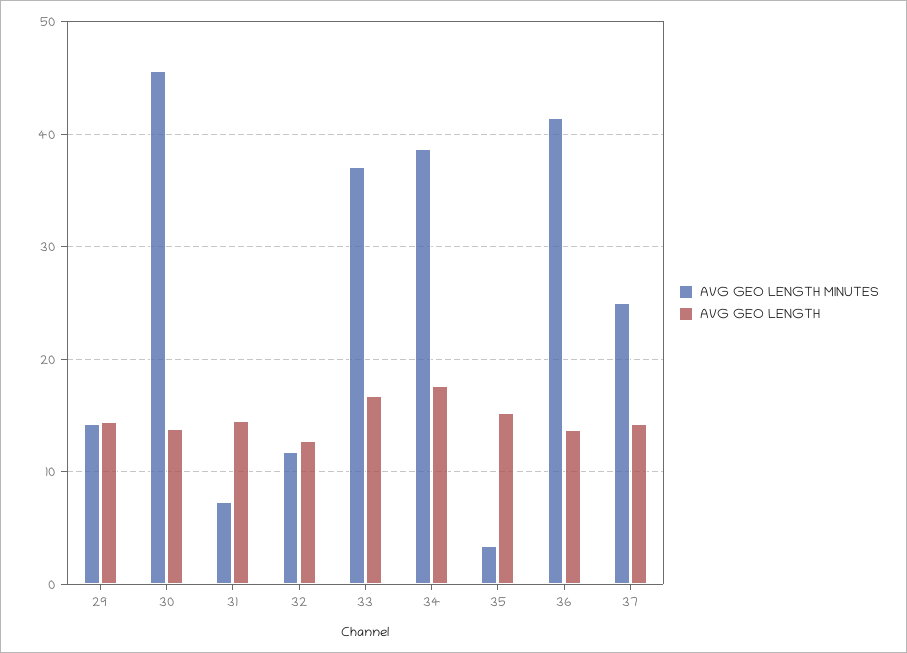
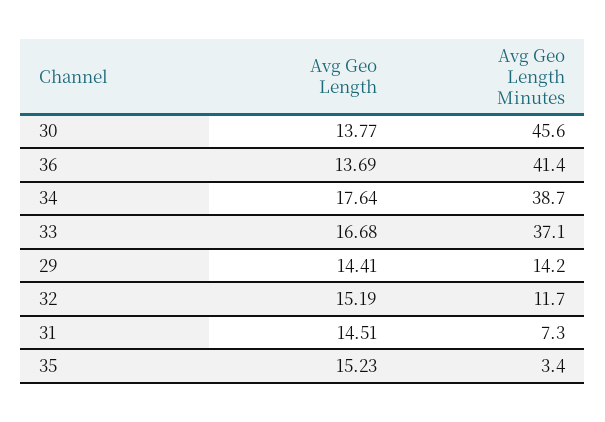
  {
    "AVG GEO LENGTH MINUTES": {
      "29": 14.2,
      "30": 45.6,
      "31": 7.3,
      "32": 11.7,
      "33": 37.1,
      "34": 38.7,
      "35": 3.4,
-     "36": 41.4,
+     "36": 41.4
-     "37": 25
    },
    "AVG GEO LENGTH": {
      "29": 14.41,
      "30": 13.77,
      "31": 14.51,
-     "32": 13,
+     "32": 15.19,
      "33": 16.68,
      "34": 17.64,
      "35": 15.23,
-     "36": 13.69,
+     "36": 13.69
-     "37": 14
    }
  }

